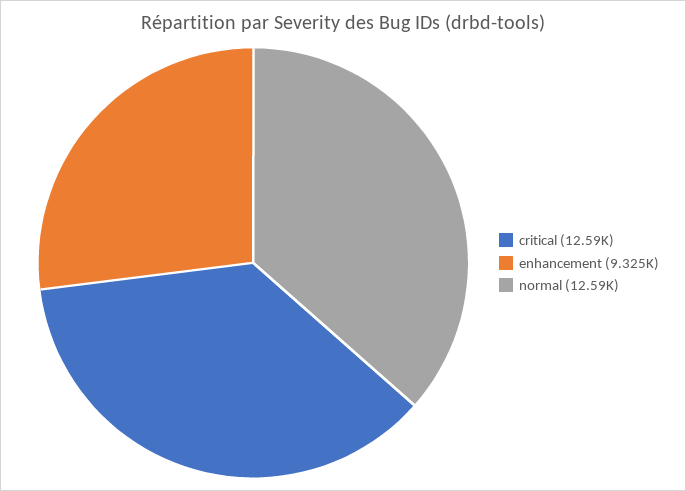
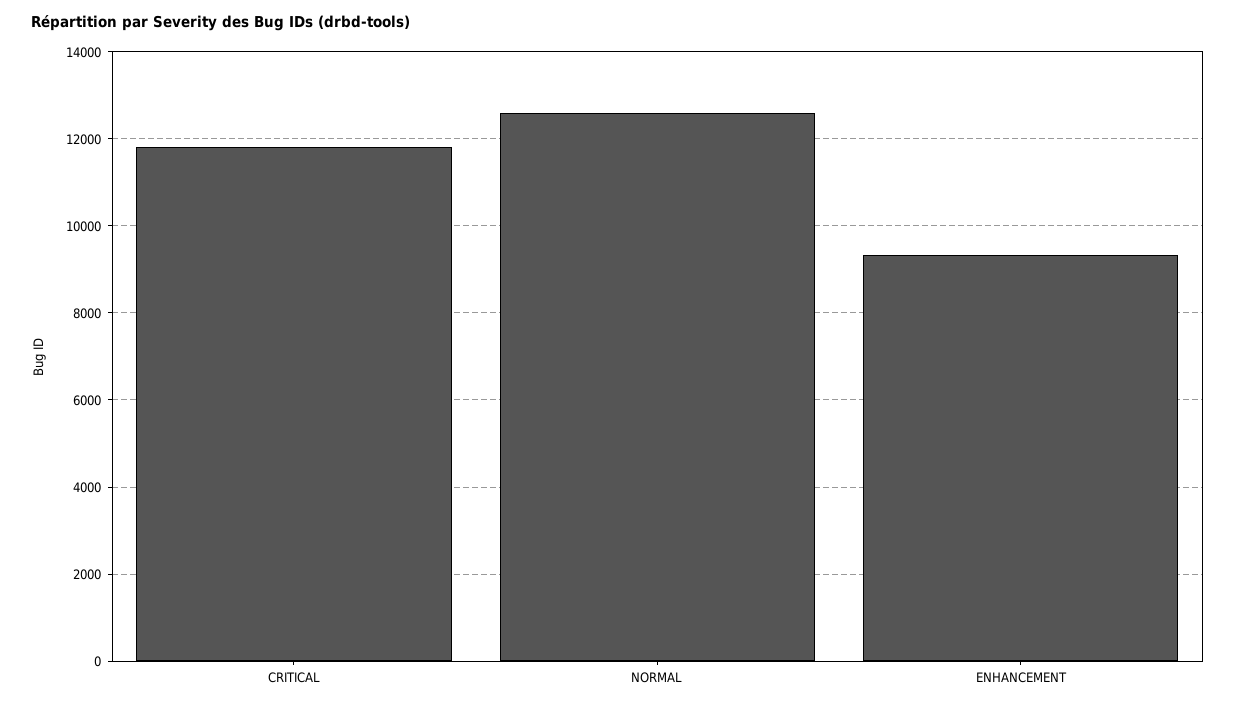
  {
-   "critical": 12590,
+   "critical": 11800,
    "enhancement": 9325,
    "normal": 12590
  }

